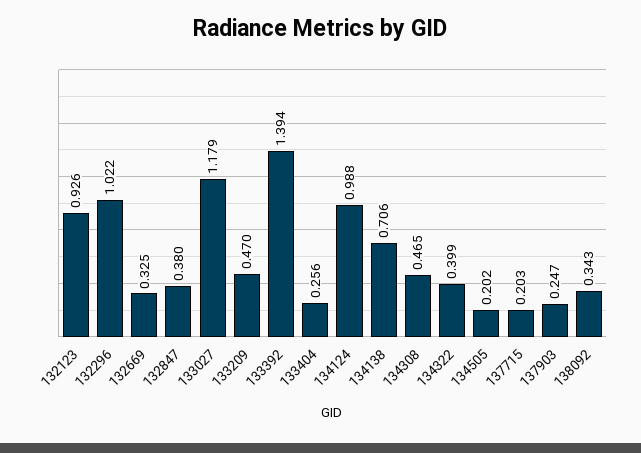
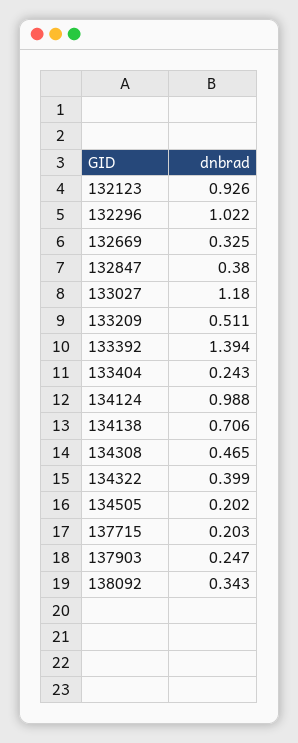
  {
    "132123": 0.926,
    "132296": 1.022,
    "132669": 0.325,
    "132847": 0.38,
-   "133027": 1.179,
+   "133027": 1.18,
-   "133209": 0.47,
+   "133209": 0.511,
    "133392": 1.394,
-   "133404": 0.256,
+   "133404": 0.243,
    "134124": 0.988,
    "134138": 0.706,
    "134308": 0.465,
    "134322": 0.399,
    "134505": 0.202,
    "137715": 0.203,
    "137903": 0.247,
    "138092": 0.343
  }

